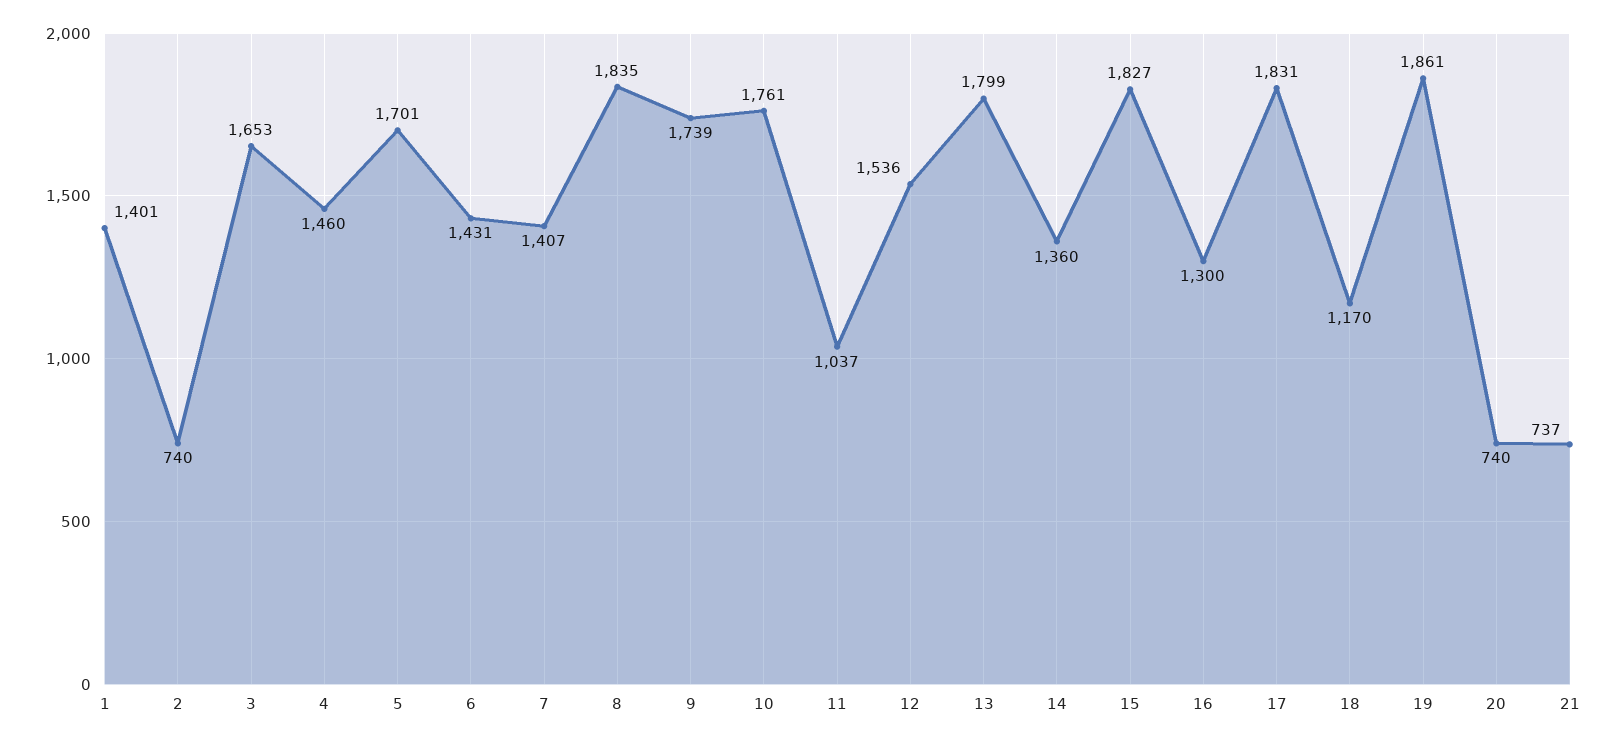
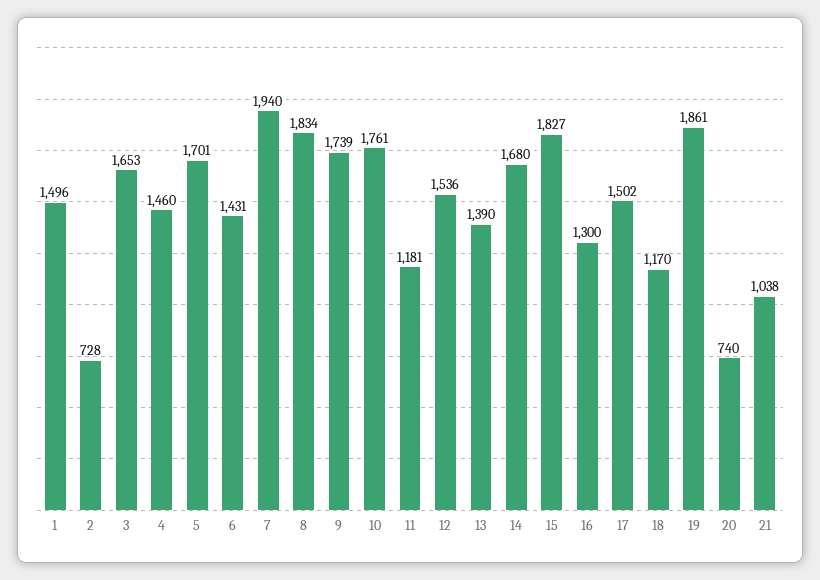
  {
-   "1": 1401,
+   "1": 1496,
-   "2": 740,
+   "2": 728,
    "3": 1653,
    "4": 1460,
    "5": 1701,
    "6": 1431,
-   "7": 1407,
+   "7": 1940,
-   "8": 1835,
+   "8": 1834,
    "9": 1739,
    "10": 1761,
-   "11": 1037,
+   "11": 1181,
    "12": 1536,
-   "13": 1799,
+   "13": 1390,
-   "14": 1360,
+   "14": 1680,
    "15": 1827,
    "16": 1300,
-   "17": 1831,
+   "17": 1502,
    "18": 1170,
    "19": 1861,
    "20": 740,
-   "21": 737
+   "21": 1038
  }

